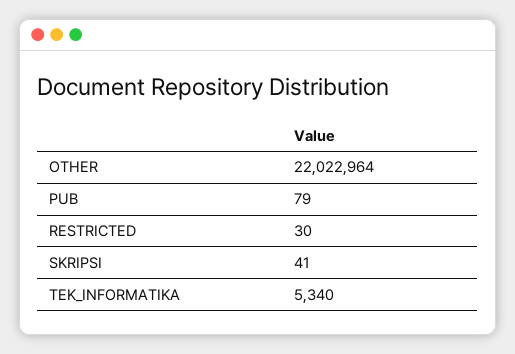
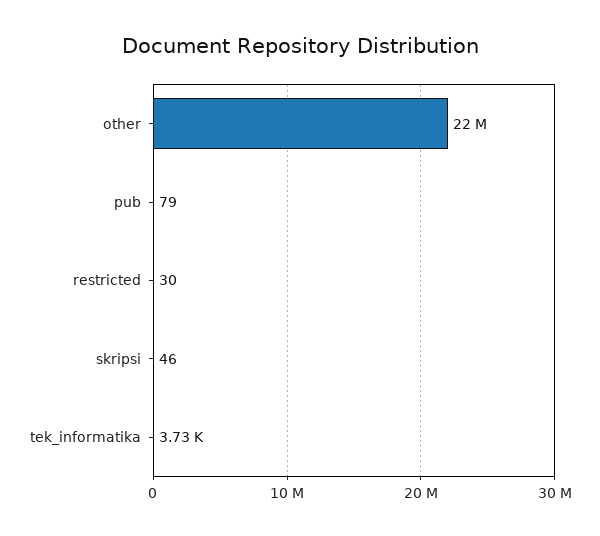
  {
    "OTHER": 22022964,
    "PUB": 79,
    "RESTRICTED": 30,
-   "SKRIPSI": 41,
+   "SKRIPSI": 46,
-   "TEK_INFORMATIKA": 5340
+   "TEK_INFORMATIKA": 3730
  }

